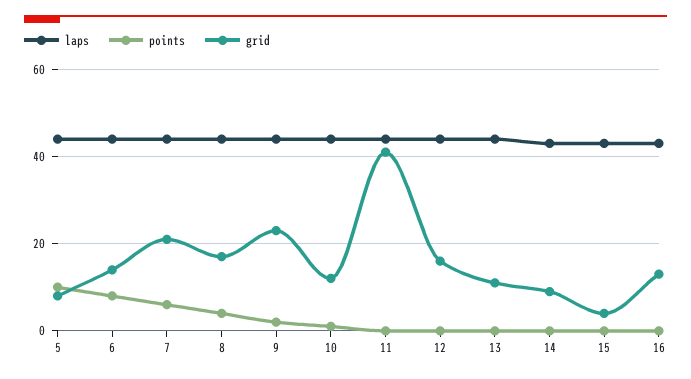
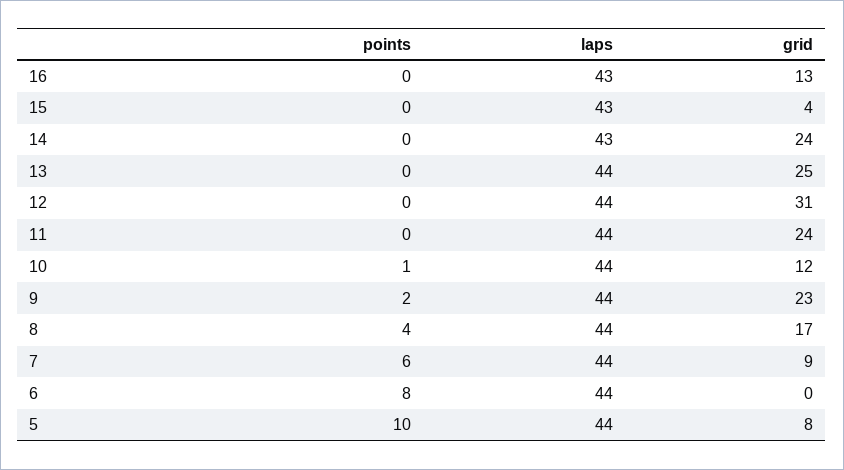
  {
    "laps": {
      "5": 44,
      "6": 44,
      "7": 44,
      "8": 44,
      "9": 44,
      "10": 44,
      "11": 44,
      "12": 44,
      "13": 44,
      "14": 43,
      "15": 43,
      "16": 43
    },
    "points": {
      "5": 10,
      "6": 8,
      "7": 6,
      "8": 4,
      "9": 2,
      "10": 1,
      "11": 0,
      "12": 0,
      "13": 0,
      "14": 0,
      "15": 0,
      "16": 0
    },
    "grid": {
      "5": 8,
-     "6": 15,
+     "6": 0,
-     "7": 20,
+     "7": 9,
      "8": 17,
      "9": 23,
      "10": 12,
-     "11": 40,
+     "11": 24,
-     "12": 15,
+     "12": 31,
-     "13": 10,
+     "13": 25,
-     "14": 10,
+     "14": 24,
      "15": 4,
      "16": 13
    }
  }

